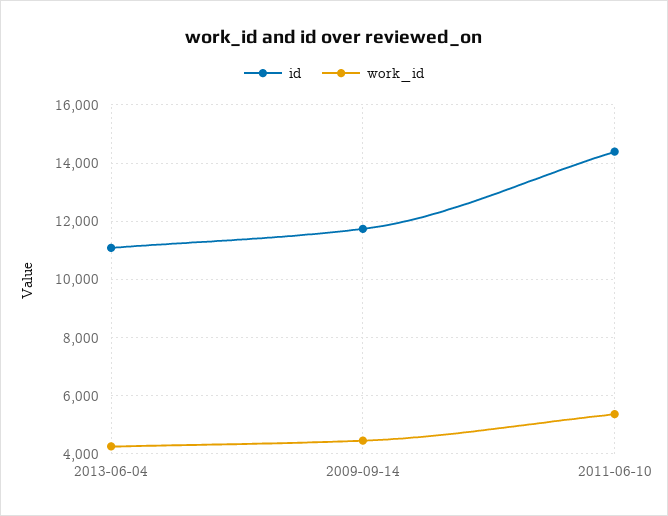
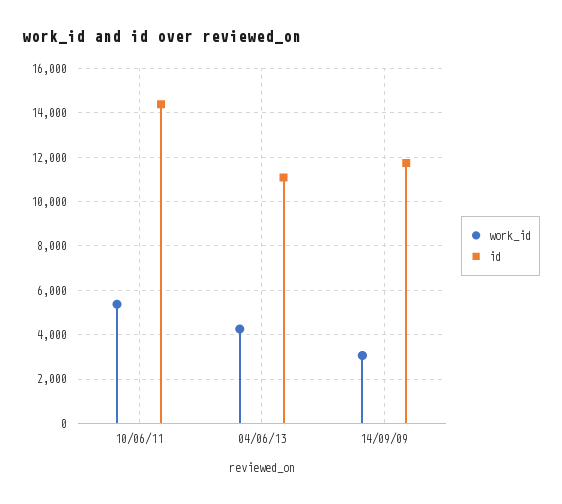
  {
    "id": {
      "2013-06-04": 11000,
      "2009-09-14": 11750,
      "2011-06-10": 14500
    },
    "work_id": {
      "2013-06-04": 4250,
-     "2009-09-14": 4500,
+     "2009-09-14": 3000,
      "2011-06-10": 5250
    }
  }

